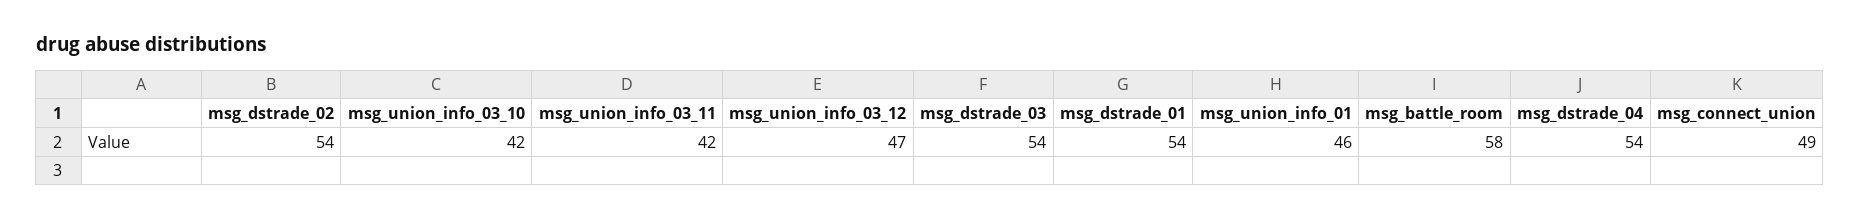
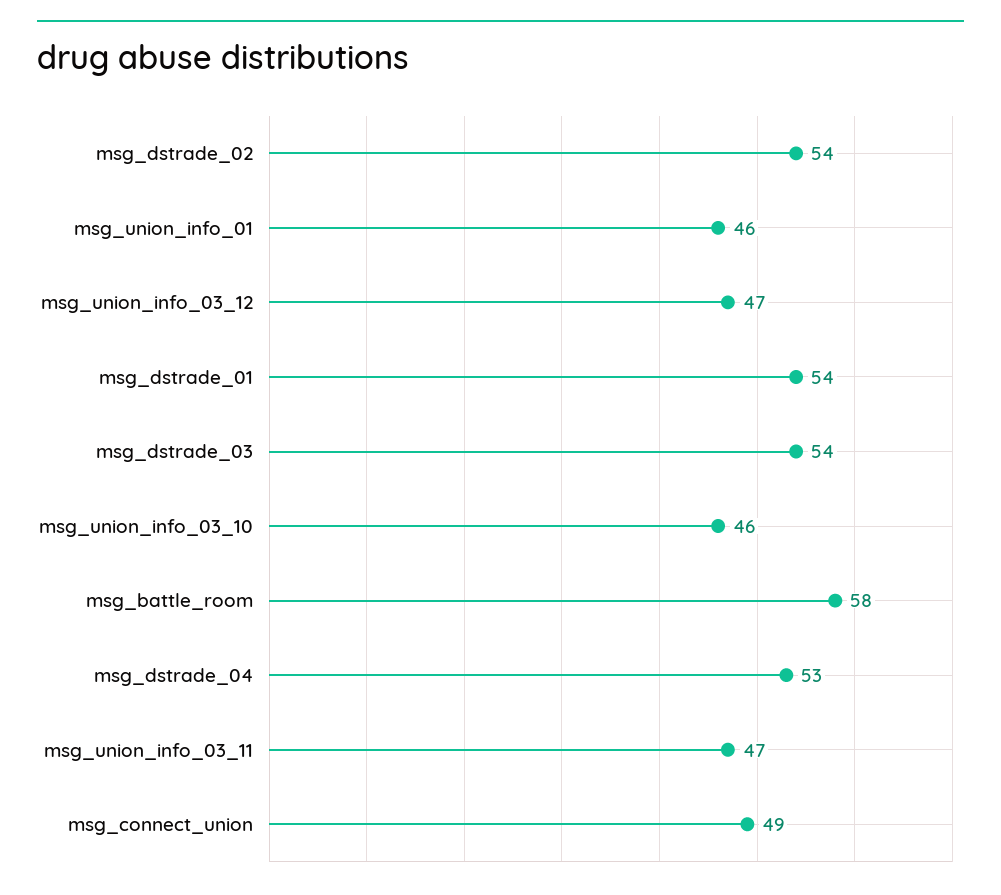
  {
    "msg_dstrade_02": 54,
-   "msg_union_info_03_10": 42,
+   "msg_union_info_03_10": 46,
-   "msg_union_info_03_11": 42,
+   "msg_union_info_03_11": 47,
    "msg_union_info_03_12": 47,
    "msg_dstrade_03": 54,
    "msg_dstrade_01": 54,
    "msg_union_info_01": 46,
    "msg_battle_room": 58,
-   "msg_dstrade_04": 54,
+   "msg_dstrade_04": 53,
    "msg_connect_union": 49
  }

